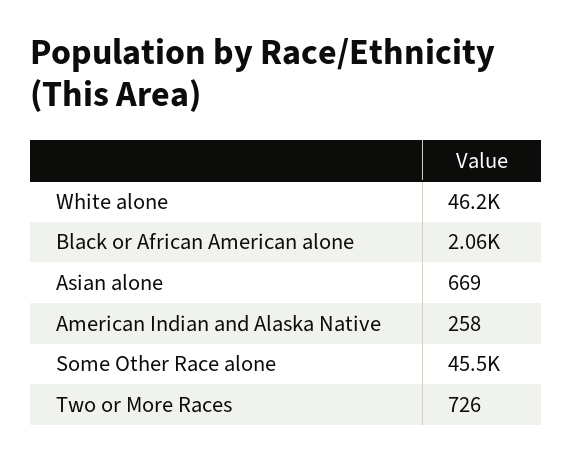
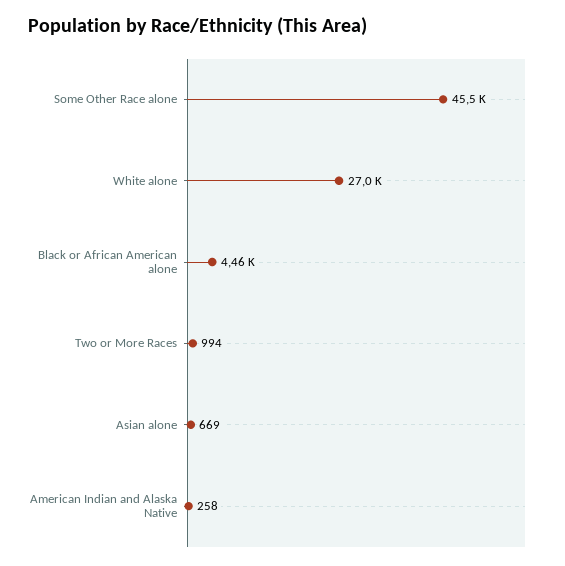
  {
-   "White alone": 46200,
+   "White alone": 27000,
-   "Black or African American alone": 2060,
+   "Black or African American alone": 4460,
    "Asian alone": 669,
    "American Indian and Alaska Native": 258,
    "Some Other Race alone": 45500,
-   "Two or More Races": 726
+   "Two or More Races": 994
  }

